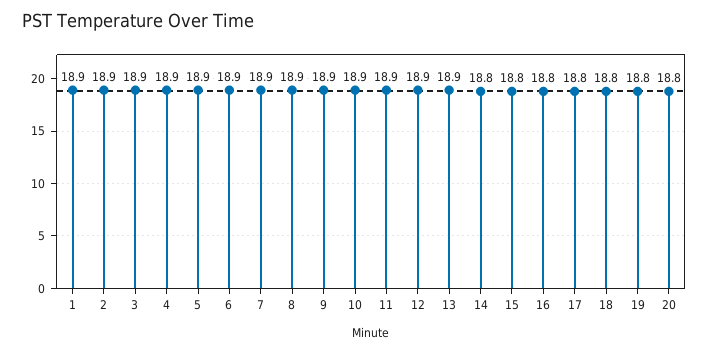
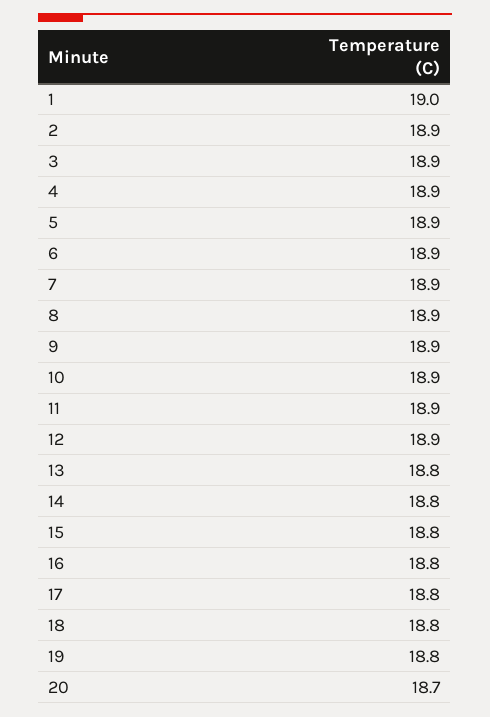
  {
-   "1": 18.9,
+   "1": 19,
    "2": 18.9,
    "3": 18.9,
    "4": 18.9,
    "5": 18.9,
    "6": 18.9,
    "7": 18.9,
    "8": 18.9,
    "9": 18.9,
    "10": 18.9,
    "11": 18.9,
    "12": 18.9,
-   "13": 18.9,
+   "13": 18.8,
    "14": 18.8,
    "15": 18.8,
    "16": 18.8,
    "17": 18.8,
    "18": 18.8,
    "19": 18.8,
-   "20": 18.8
+   "20": 18.7
  }

